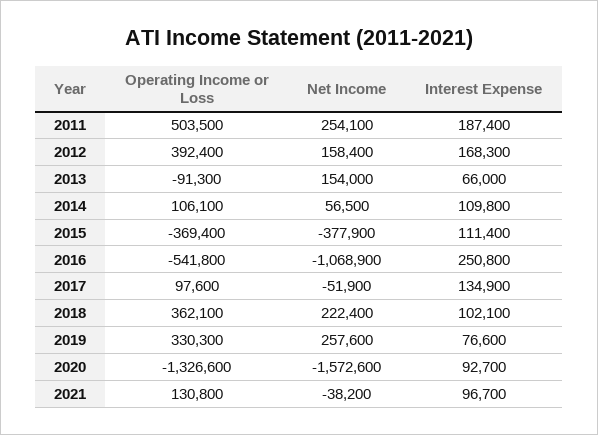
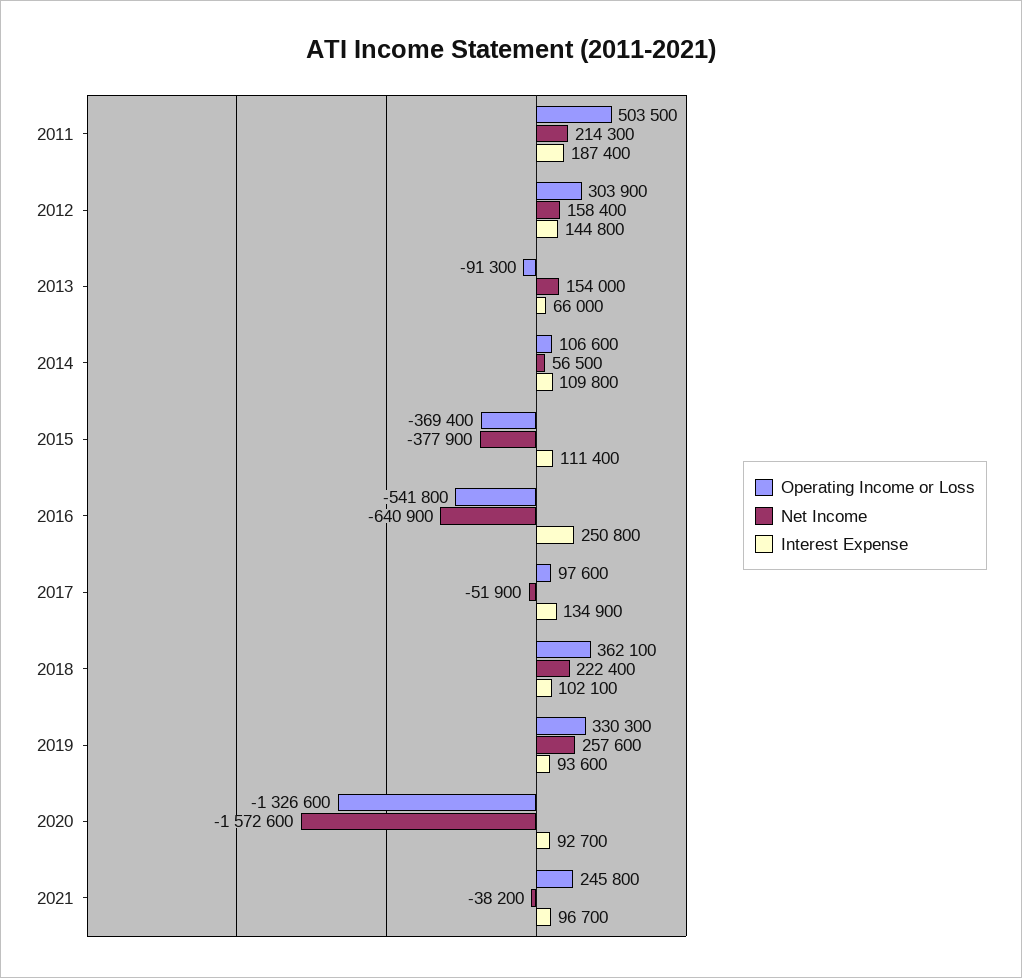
  {
    "Operating Income or Loss": {
      "2011": 503500,
-     "2012": 392400,
+     "2012": 303900,
      "2013": -91300,
-     "2014": 106100,
+     "2014": 106600,
      "2015": -369400,
      "2016": -541800,
      "2017": 97600,
      "2018": 362100,
      "2019": 330300,
      "2020": -1326600,
-     "2021": 130800
+     "2021": 245800
    },
    "Net Income": {
-     "2011": 254100,
+     "2011": 214300,
      "2012": 158400,
      "2013": 154000,
      "2014": 56500,
      "2015": -377900,
-     "2016": -1068900,
+     "2016": -640900,
      "2017": -51900,
      "2018": 222400,
      "2019": 257600,
      "2020": -1572600,
      "2021": -38200
    },
    "Interest Expense": {
      "2011": 187400,
-     "2012": 168300,
+     "2012": 144800,
      "2013": 66000,
      "2014": 109800,
      "2015": 111400,
      "2016": 250800,
      "2017": 134900,
      "2018": 102100,
-     "2019": 76600,
+     "2019": 93600,
      "2020": 92700,
      "2021": 96700
    }
  }

